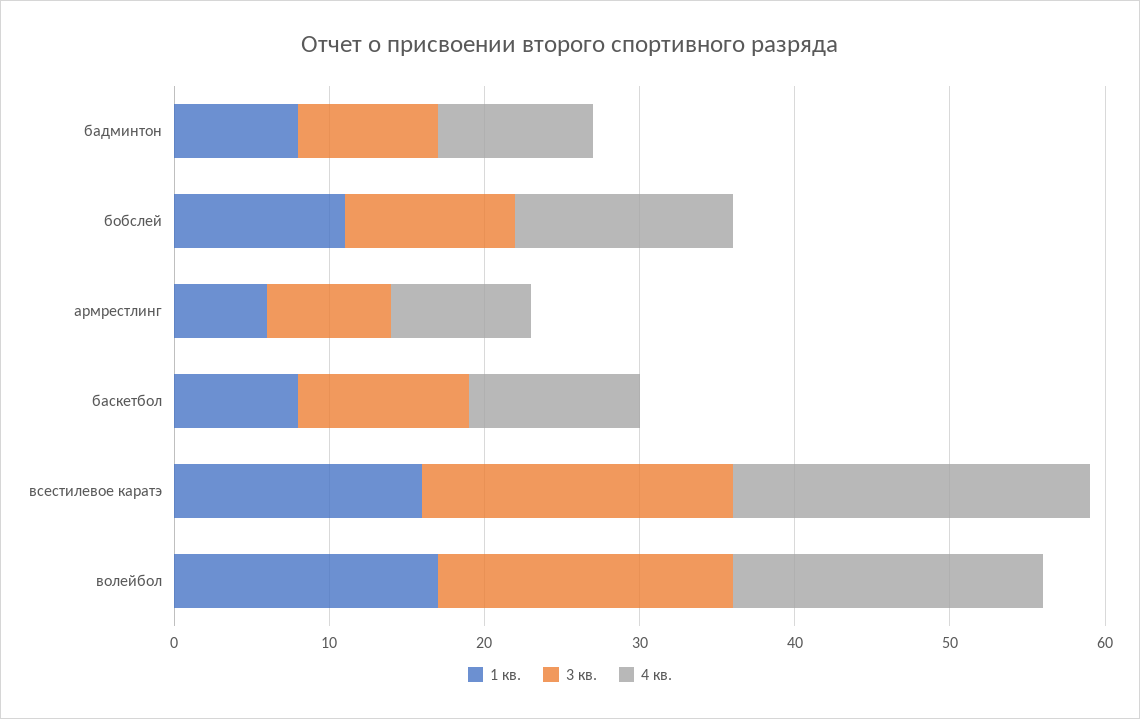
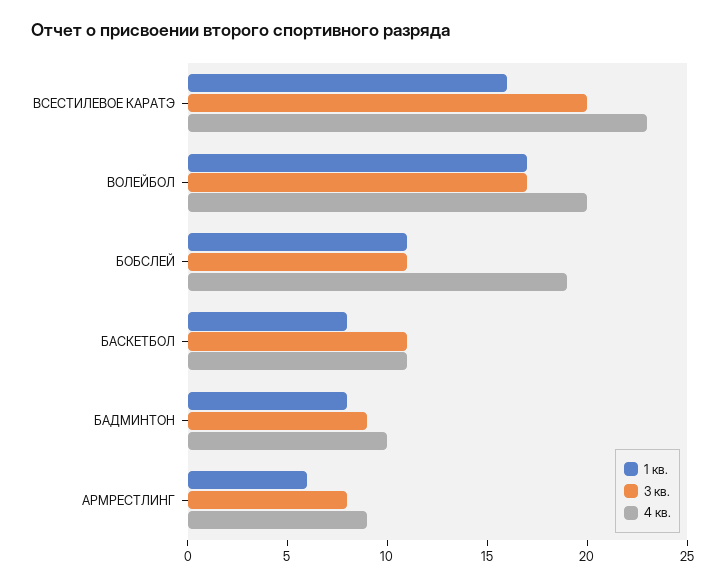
  {
    "1 кв.": {
      "бадминтон": 8,
      "бобслей": 11,
      "армрестлинг": 6,
      "баскетбол": 8,
      "всестилевое каратэ": 16,
      "волейбол": 17
    },
    "3 кв.": {
      "бадминтон": 9,
      "бобслей": 11,
      "армрестлинг": 8,
      "баскетбол": 11,
      "всестилевое каратэ": 20,
-     "волейбол": 19
+     "волейбол": 17
    },
    "4 кв.": {
      "бадминтон": 10,
-     "бобслей": 14,
+     "бобслей": 19,
      "армрестлинг": 9,
      "баскетбол": 11,
      "всестилевое каратэ": 23,
      "волейбол": 20
    }
  }

